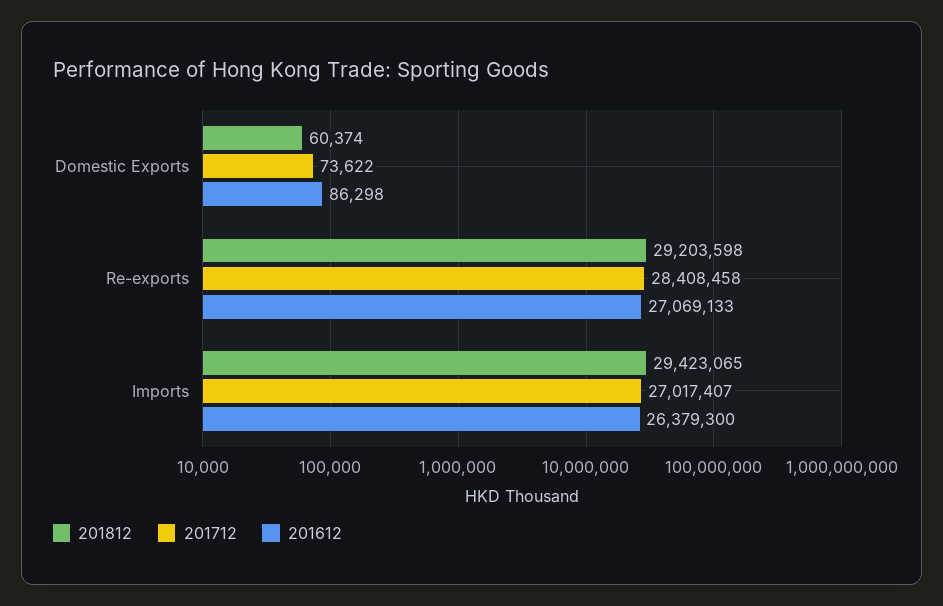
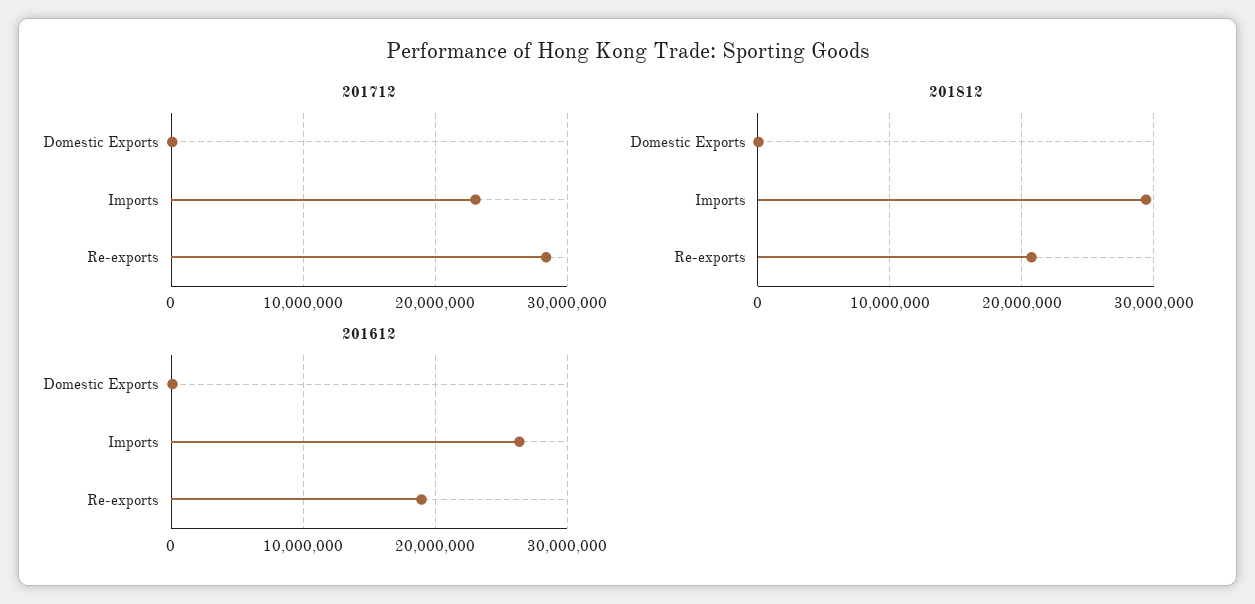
  {
    "201812": {
      "Domestic Exports": 60374,
-     "Re-exports": 29203598,
+     "Re-exports": 21000000,
      "Imports": 29423065
    },
    "201712": {
      "Domestic Exports": 73622,
      "Re-exports": 28408458,
-     "Imports": 27017407
+     "Imports": 23000000
    },
    "201612": {
      "Domestic Exports": 86298,
-     "Re-exports": 27069133,
+     "Re-exports": 19000000,
      "Imports": 26379300
    }
  }

